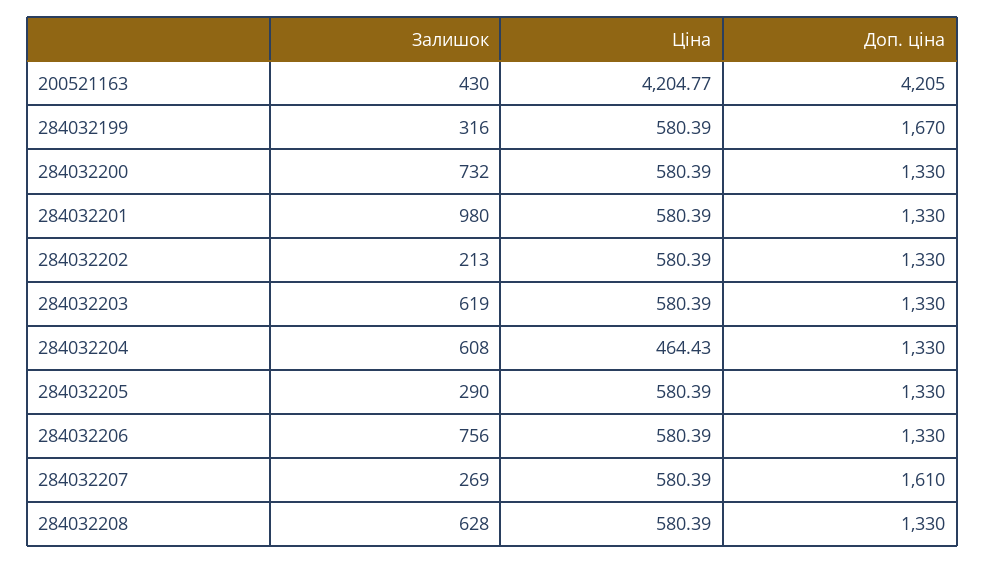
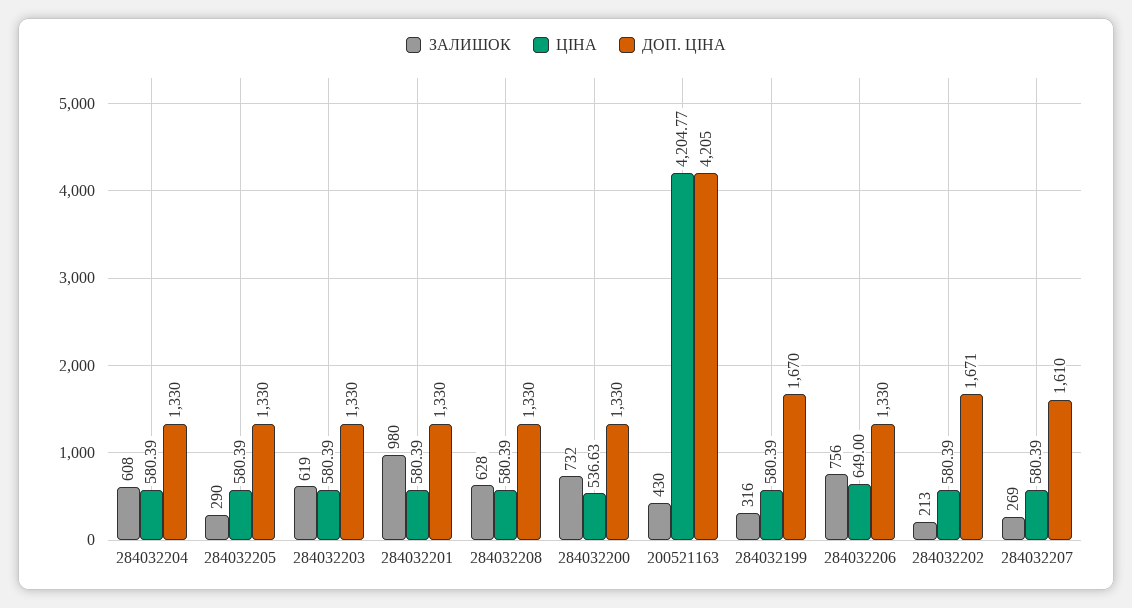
  {
    "Залишок": {
      "200521163": 430,
      "284032199": 316,
      "284032200": 732,
      "284032201": 980,
      "284032202": 213,
      "284032203": 619,
      "284032204": 608,
      "284032205": 290,
      "284032206": 756,
      "284032207": 269,
      "284032208": 628
    },
    "Ціна": {
      "200521163": 4204.77,
      "284032199": 580.39,
-     "284032200": 580.39,
+     "284032200": 536.63,
      "284032201": 580.39,
      "284032202": 580.39,
      "284032203": 580.39,
-     "284032204": 464.43,
+     "284032204": 580.39,
      "284032205": 580.39,
-     "284032206": 580.39,
+     "284032206": 649,
      "284032207": 580.39,
      "284032208": 580.39
    },
    "Доп. ціна": {
      "200521163": 4205,
      "284032199": 1670,
      "284032200": 1330,
      "284032201": 1330,
-     "284032202": 1330,
+     "284032202": 1671,
      "284032203": 1330,
      "284032204": 1330,
      "284032205": 1330,
      "284032206": 1330,
      "284032207": 1610,
      "284032208": 1330
    }
  }

